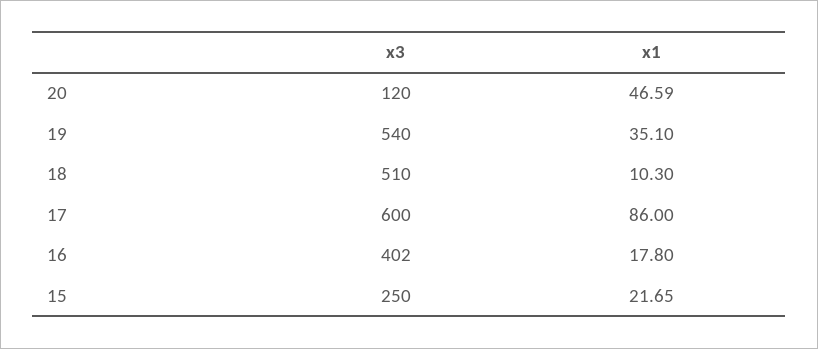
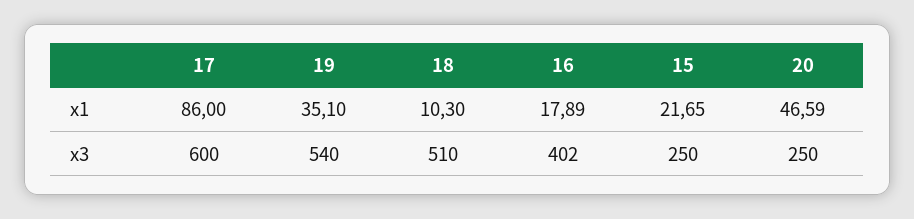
  {
    "x3": {
-     "20": 120,
+     "20": 250,
      "19": 540,
      "18": 510,
      "17": 600,
      "16": 402,
      "15": 250
    },
    "x1": {
      "20": 46.59,
      "19": 35.1,
      "18": 10.3,
      "17": 86,
-     "16": 17.8,
+     "16": 17.89,
      "15": 21.65
    }
  }

